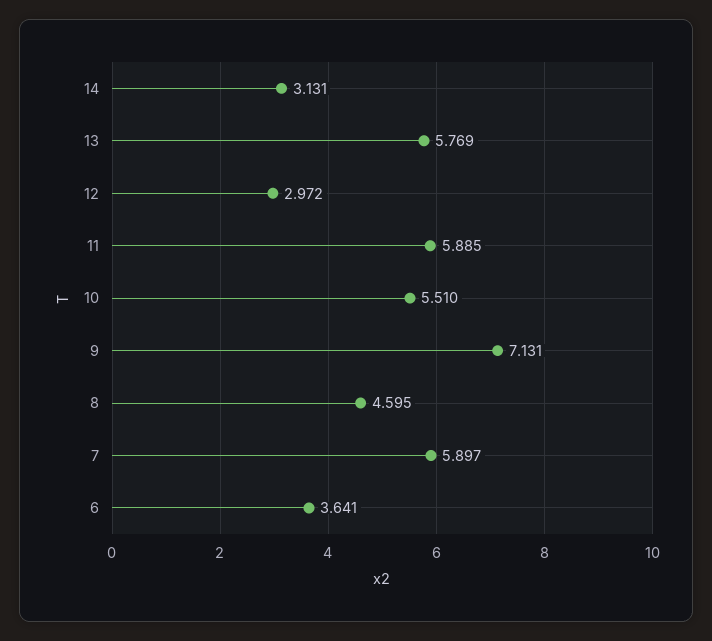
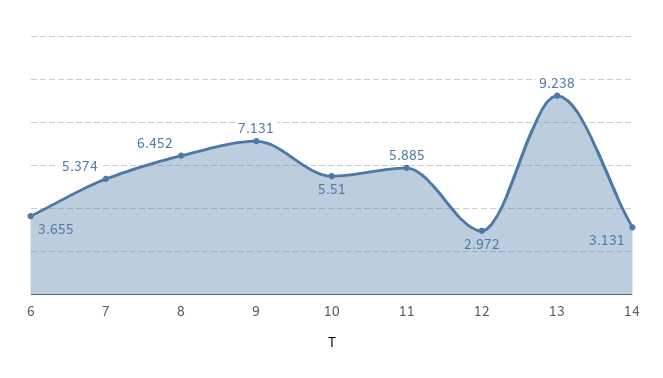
  {
    "14": 3.131,
-   "13": 5.769,
+   "13": 9.238,
    "12": 2.972,
    "11": 5.885,
    "10": 5.51,
    "9": 7.131,
-   "8": 4.595,
+   "8": 6.452,
-   "7": 5.897,
+   "7": 5.374,
-   "6": 3.641
+   "6": 3.655
  }

